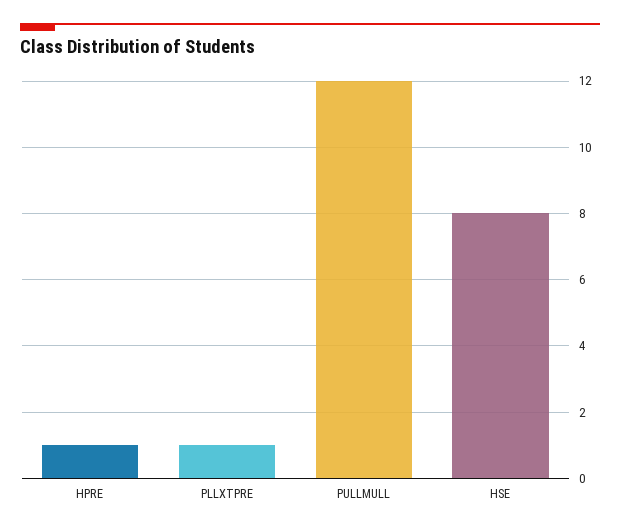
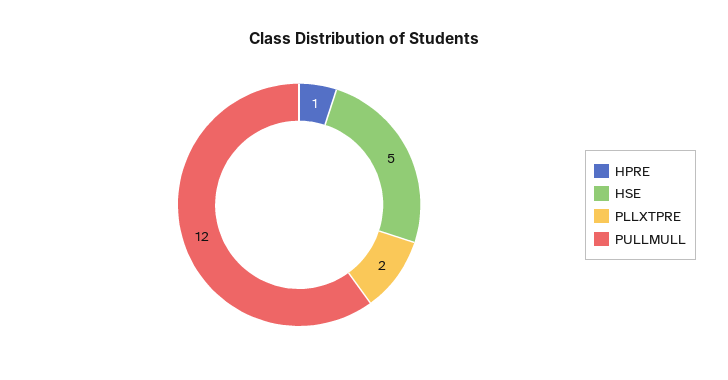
  {
    "HPRE": 1,
-   "PLLXTPRE": 1,
+   "PLLXTPRE": 2,
    "PULLMULL": 12,
-   "HSE": 8
+   "HSE": 5
  }

